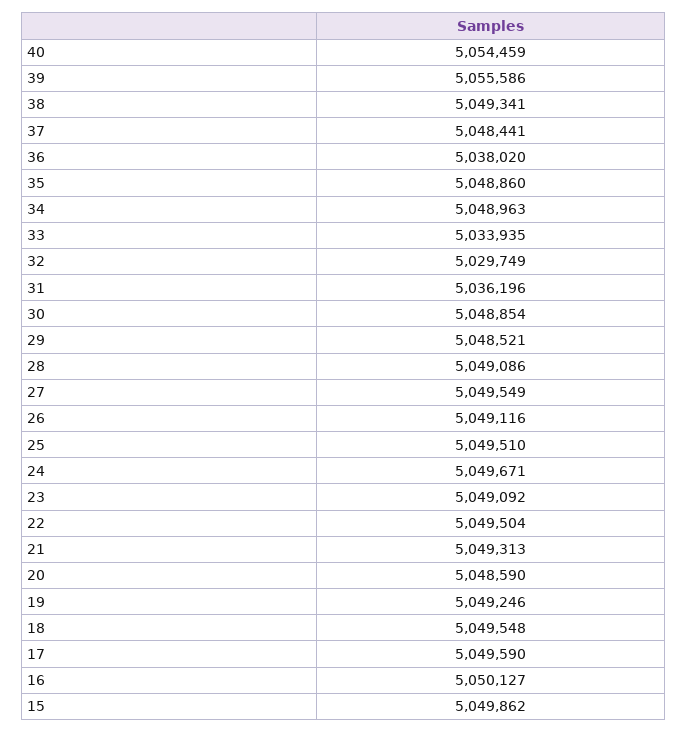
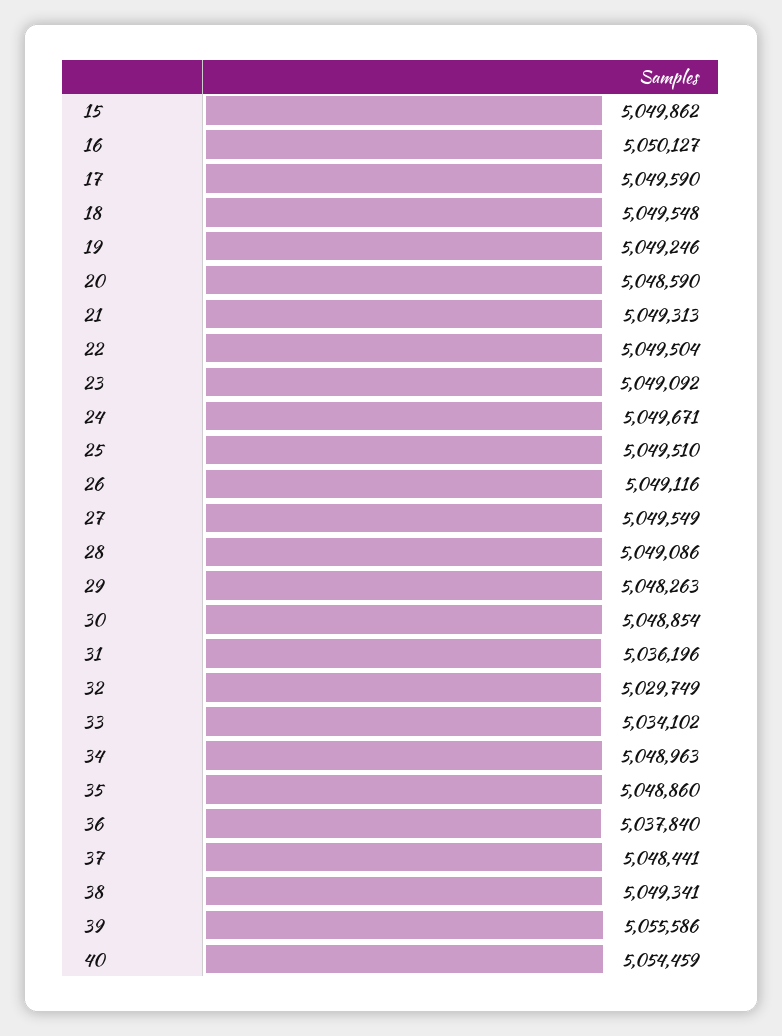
  {
    "40": 5054459,
    "39": 5055586,
    "38": 5049341,
    "37": 5048441,
-   "36": 5038020,
+   "36": 5037840,
    "35": 5048860,
    "34": 5048963,
-   "33": 5033935,
+   "33": 5034102,
    "32": 5029749,
    "31": 5036196,
    "30": 5048854,
-   "29": 5048521,
+   "29": 5048263,
    "28": 5049086,
    "27": 5049549,
    "26": 5049116,
    "25": 5049510,
    "24": 5049671,
    "23": 5049092,
    "22": 5049504,
    "21": 5049313,
    "20": 5048590,
    "19": 5049246,
    "18": 5049548,
    "17": 5049590,
    "16": 5050127,
    "15": 5049862
  }

